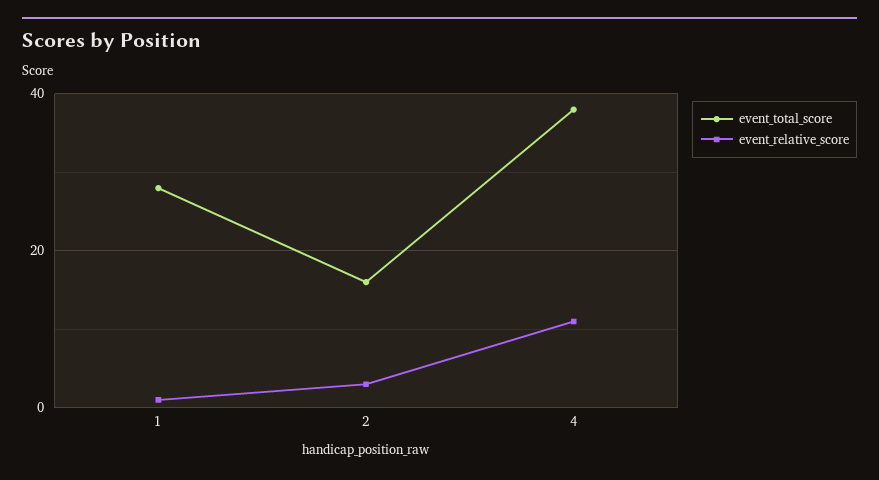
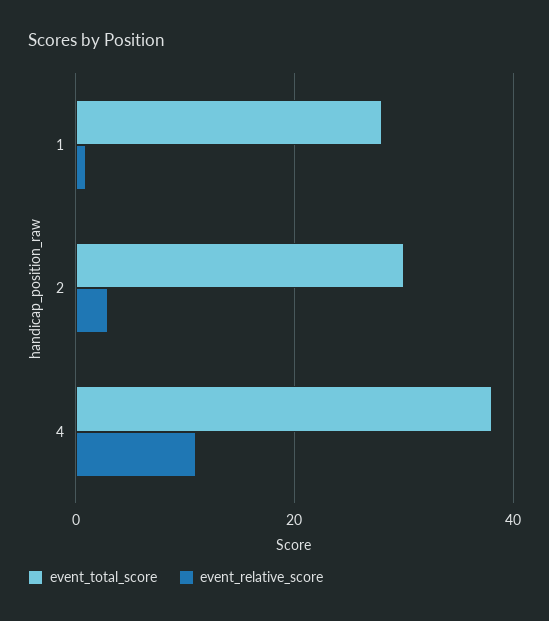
  {
    "event_total_score": {
      "1": 30,
-     "2": 15,
+     "2": 30,
      "4": 40
    },
    "event_relative_score": {
      "1": 0,
      "2": 5,
      "4": 10
    }
  }

